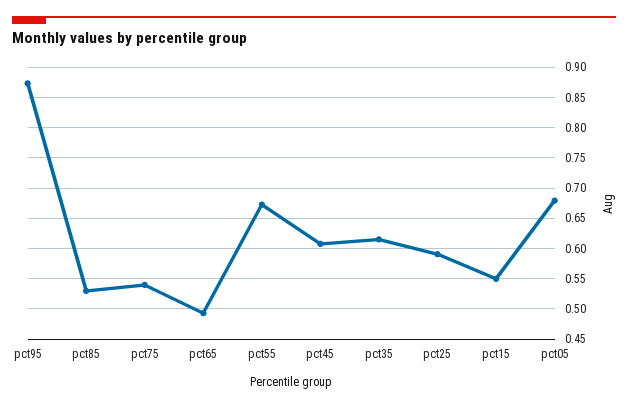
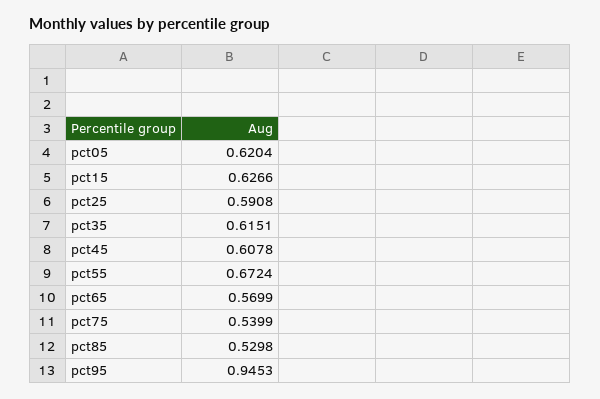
  {
-   "pct95": 0.87,
+   "pct95": 0.9453,
    "pct85": 0.5298,
    "pct75": 0.5399,
-   "pct65": 0.49,
+   "pct65": 0.5699,
    "pct55": 0.6724,
    "pct45": 0.6078,
    "pct35": 0.6151,
    "pct25": 0.5908,
-   "pct15": 0.55,
+   "pct15": 0.6266,
-   "pct05": 0.68
+   "pct05": 0.6204
  }

